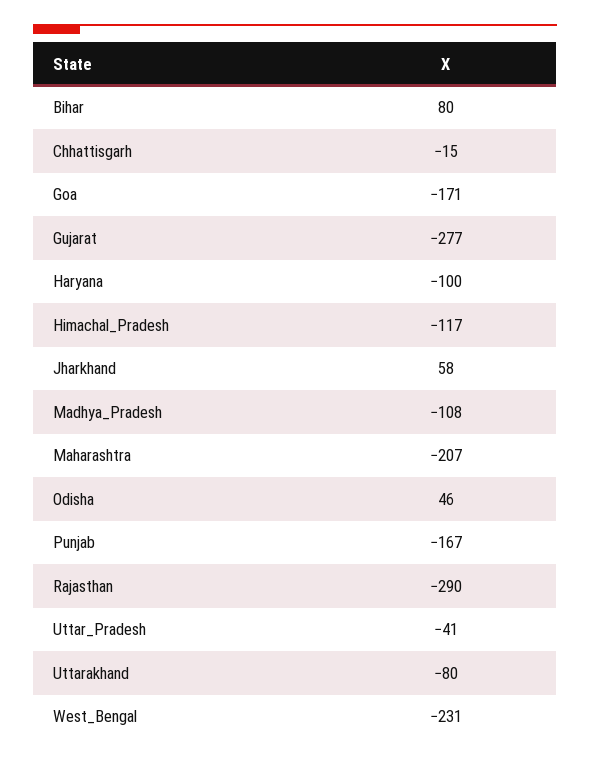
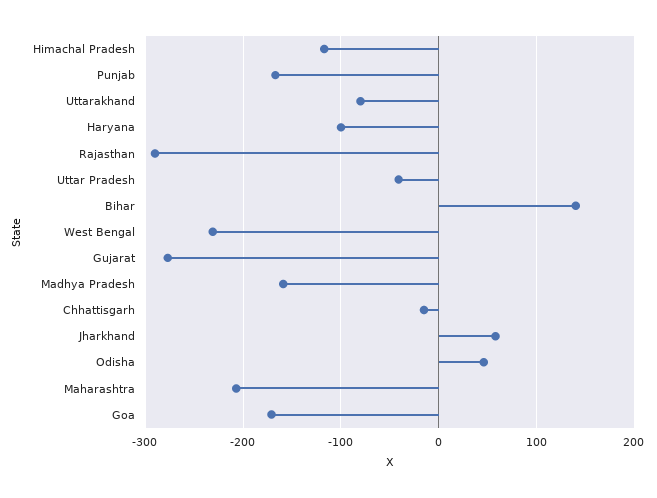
  {
-   "Bihar": 80,
+   "Bihar": 140,
    "Chhattisgarh": -15,
    "Goa": -171,
    "Gujarat": -277,
    "Haryana": -100,
    "Himachal_Pradesh": -117,
    "Jharkhand": 58,
-   "Madhya_Pradesh": -108,
+   "Madhya_Pradesh": -160,
    "Maharashtra": -207,
    "Odisha": 46,
    "Punjab": -167,
    "Rajasthan": -290,
    "Uttar_Pradesh": -41,
    "Uttarakhand": -80,
    "West_Bengal": -231
  }

